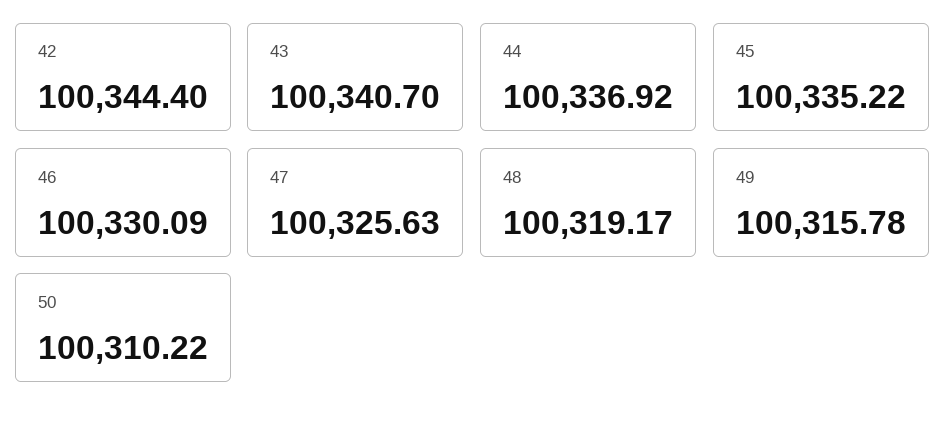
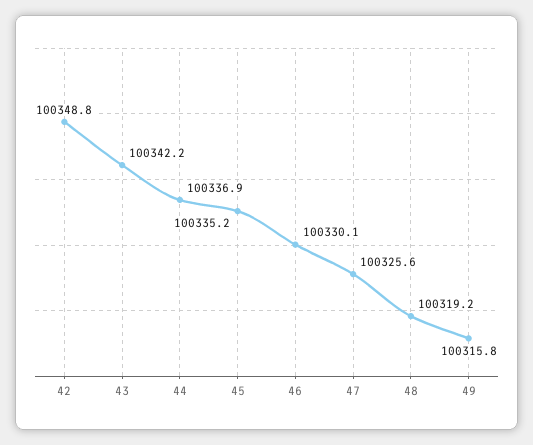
  {
-   "42": 100344.4,
+   "42": 100348.8,
-   "43": 100340.7,
+   "43": 100342.2,
    "44": 100336.92,
    "45": 100335.22,
    "46": 100330.09,
    "47": 100325.63,
    "48": 100319.17,
-   "49": 100315.78,
+   "49": 100315.78
-   "50": 100310.22
  }

